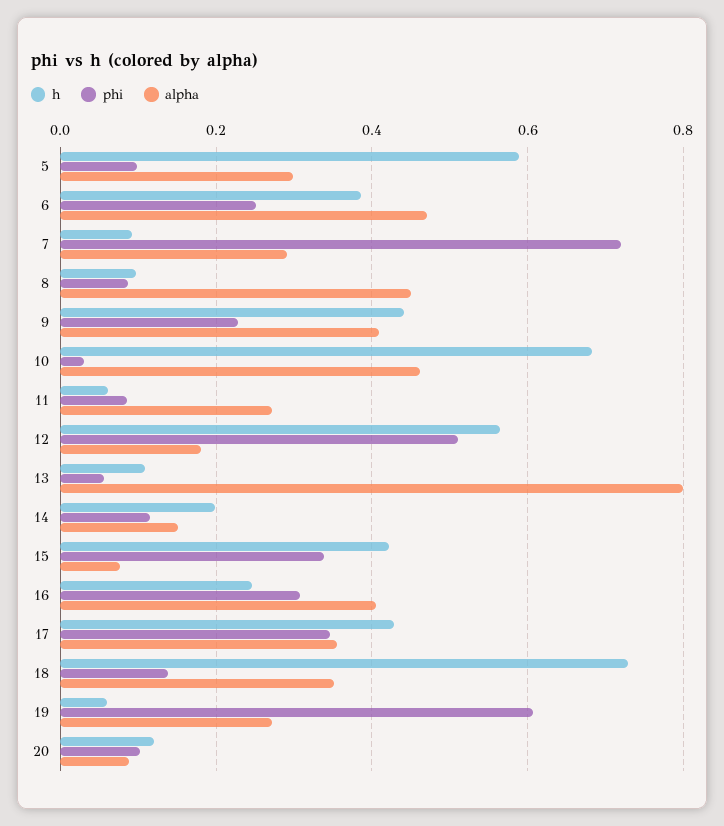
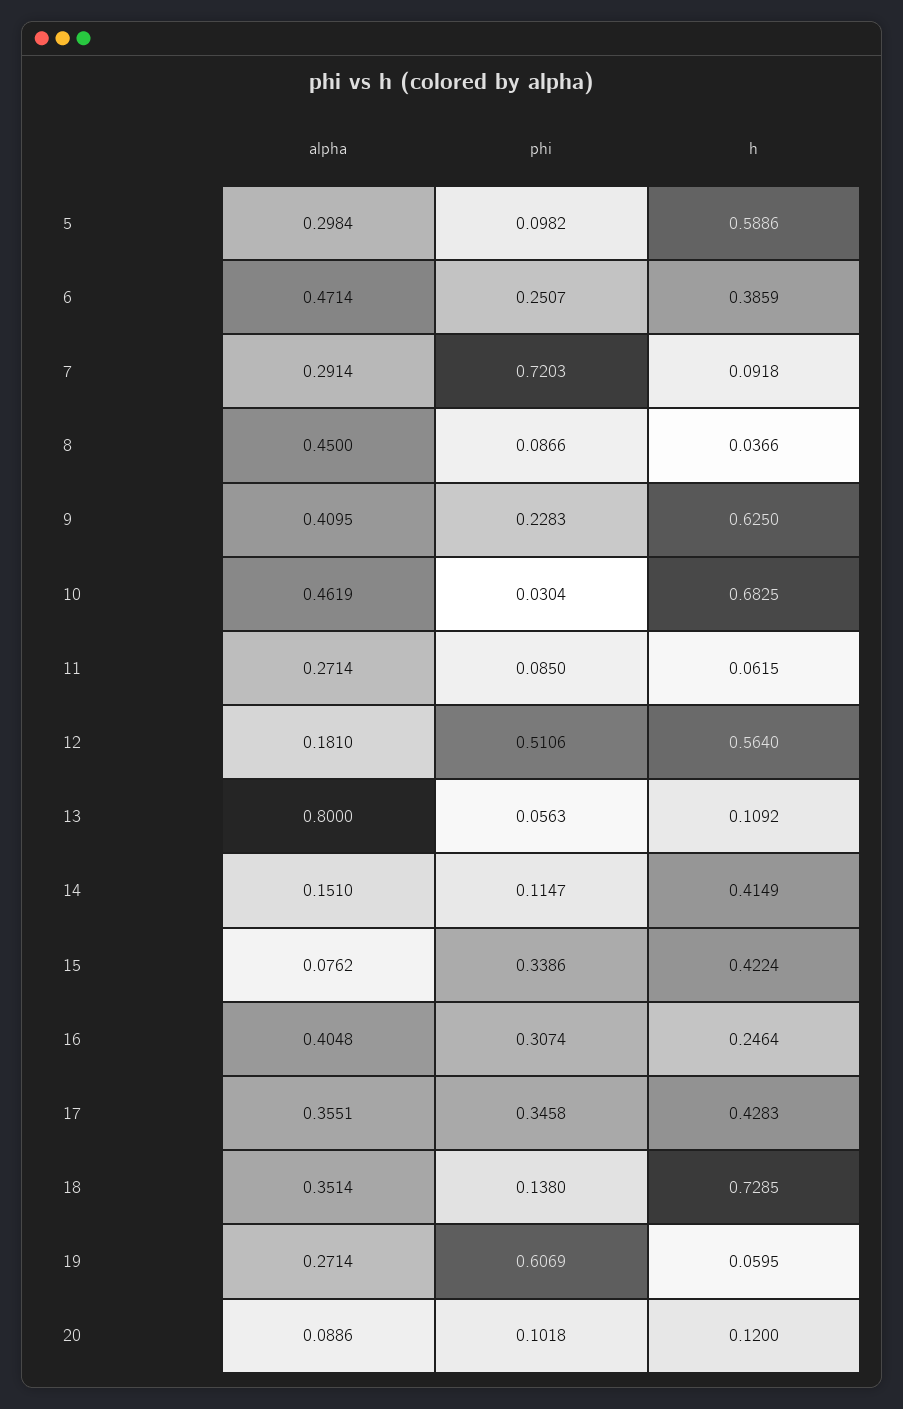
  {
    "h": {
      "5": 0.5886,
      "6": 0.3859,
      "7": 0.0918,
-     "8": 0.1,
+     "8": 0.0366,
-     "9": 0.44,
+     "9": 0.625,
      "10": 0.6825,
      "11": 0.0615,
      "12": 0.564,
      "13": 0.1092,
-     "14": 0.2,
+     "14": 0.4149,
      "15": 0.4224,
      "16": 0.2464,
      "17": 0.4283,
      "18": 0.7285,
      "19": 0.0595,
      "20": 0.12
    },
    "phi": {
      "5": 0.0982,
      "6": 0.2507,
      "7": 0.7203,
      "8": 0.0866,
      "9": 0.2283,
      "10": 0.0304,
      "11": 0.085,
      "12": 0.5106,
      "13": 0.0563,
      "14": 0.1147,
      "15": 0.3386,
      "16": 0.3074,
      "17": 0.3458,
      "18": 0.138,
      "19": 0.6069,
      "20": 0.1018
    },
    "alpha": {
      "5": 0.2984,
      "6": 0.4714,
      "7": 0.2914,
      "8": 0.45,
      "9": 0.4095,
      "10": 0.4619,
      "11": 0.2714,
      "12": 0.181,
      "13": 0.8,
      "14": 0.151,
      "15": 0.0762,
      "16": 0.4048,
      "17": 0.3551,
      "18": 0.3514,
      "19": 0.2714,
      "20": 0.0886
    }
  }

